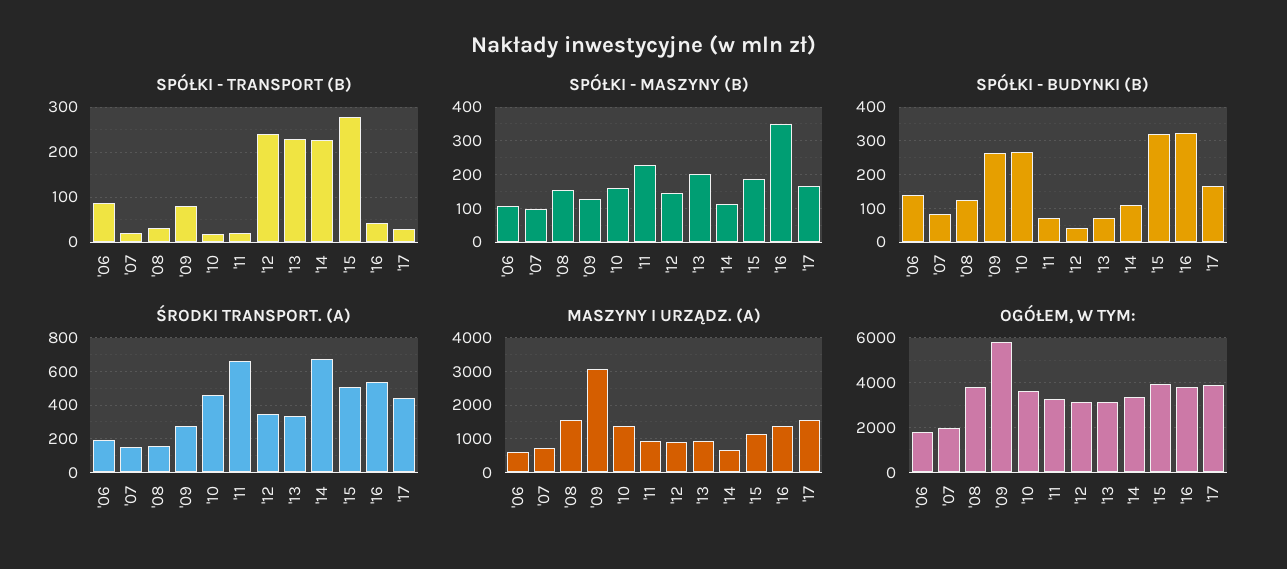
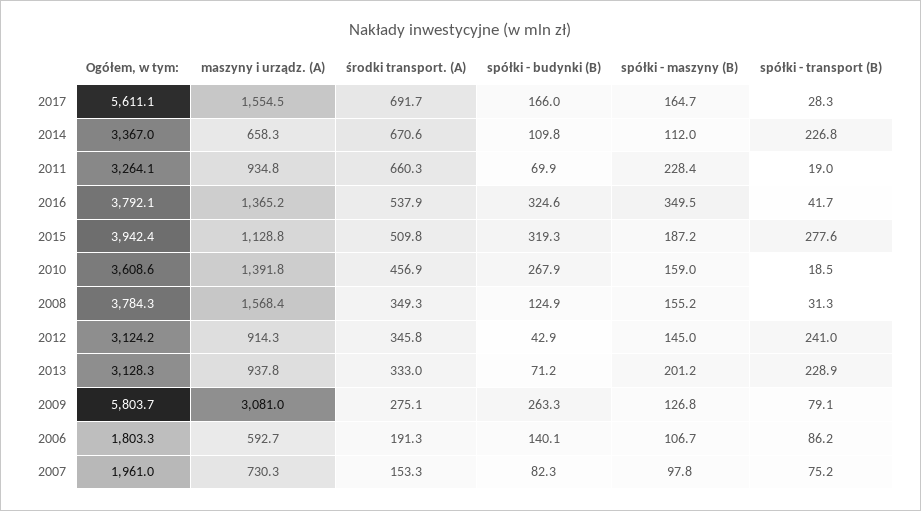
  {
    "SPÓŁKI - TRANSPORT (B)": {
      "'06": 86.2,
-     "'07": 20,
+     "'07": 75.2,
      "'08": 31.3,
      "'09": 79.1,
      "'10": 18.5,
      "'11": 19,
      "'12": 241,
      "'13": 228.9,
      "'14": 226.8,
      "'15": 277.6,
      "'16": 41.7,
      "'17": 28.3
    },
    "SPÓŁKI - MASZYNY (B)": {
      "'06": 106.7,
      "'07": 97.8,
      "'08": 155.2,
      "'09": 126.8,
      "'10": 159,
      "'11": 228.4,
      "'12": 145,
      "'13": 201.2,
      "'14": 112,
      "'15": 187.2,
      "'16": 349.5,
      "'17": 164.7
    },
    "SPÓŁKI - BUDYNKI (B)": {
      "'06": 140.1,
      "'07": 82.3,
      "'08": 124.9,
      "'09": 263.3,
      "'10": 267.9,
      "'11": 69.9,
      "'12": 42.9,
      "'13": 71.2,
      "'14": 109.8,
      "'15": 319.3,
      "'16": 324.6,
      "'17": 166
    },
    "ŚRODKI TRANSPORT. (A)": {
      "'06": 191.3,
      "'07": 153.3,
-     "'08": 150,
+     "'08": 349.3,
      "'09": 275.1,
      "'10": 456.9,
      "'11": 660.3,
      "'12": 345.8,
      "'13": 333,
      "'14": 670.6,
      "'15": 509.8,
      "'16": 537.9,
-     "'17": 450
+     "'17": 691.7
    },
    "MASZYNY I URZĄDZ. (A)": {
      "'06": 592.7,
      "'07": 730.3,
      "'08": 1568.4,
      "'09": 3081,
      "'10": 1391.8,
      "'11": 934.8,
      "'12": 914.3,
      "'13": 937.8,
      "'14": 658.3,
      "'15": 1128.8,
      "'16": 1365.2,
      "'17": 1554.5
    },
    "OGÓŁEM, W TYM:": {
      "'06": 1803.3,
      "'07": 1961,
      "'08": 3784.3,
      "'09": 5803.7,
      "'10": 3608.6,
      "'11": 3264.1,
      "'12": 3124.2,
      "'13": 3128.3,
      "'14": 3367,
      "'15": 3942.4,
      "'16": 3792.1,
-     "'17": 4000
+     "'17": 5611.1
    }
  }

